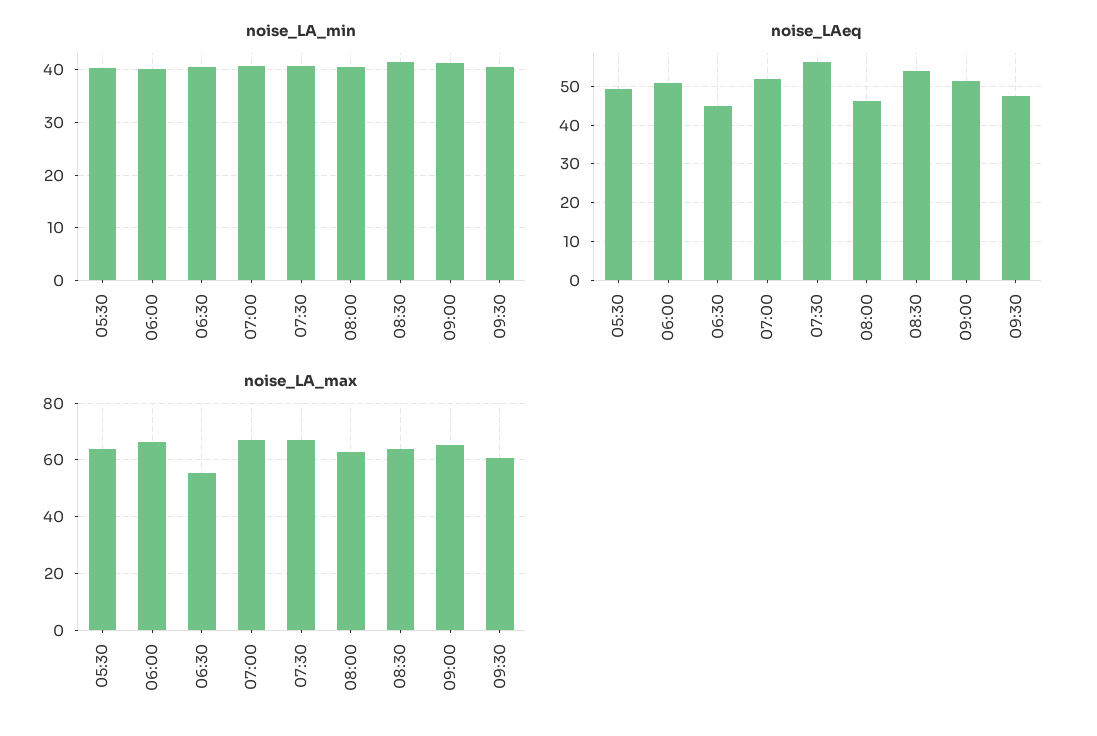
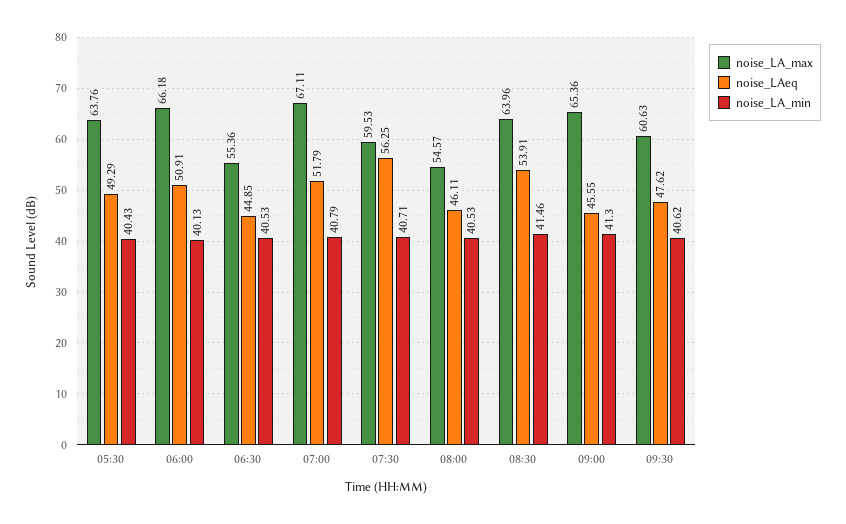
  {
    "noise_LA_min": {
      "05:30": 40.43,
      "06:00": 40.13,
      "06:30": 40.53,
      "07:00": 40.79,
      "07:30": 40.71,
      "08:00": 40.53,
      "08:30": 41.46,
      "09:00": 41.3,
      "09:30": 40.62
    },
    "noise_LAeq": {
      "05:30": 49.29,
      "06:00": 50.91,
      "06:30": 44.85,
      "07:00": 51.79,
      "07:30": 56.25,
      "08:00": 46.11,
      "08:30": 53.91,
-     "09:00": 52,
+     "09:00": 45.55,
      "09:30": 47.62
    },
    "noise_LA_max": {
      "05:30": 63.76,
      "06:00": 66.18,
      "06:30": 55.36,
      "07:00": 67.11,
-     "07:30": 67.5,
+     "07:30": 59.53,
-     "08:00": 62.5,
+     "08:00": 54.57,
      "08:30": 63.96,
      "09:00": 65.36,
      "09:30": 60.63
    }
  }

